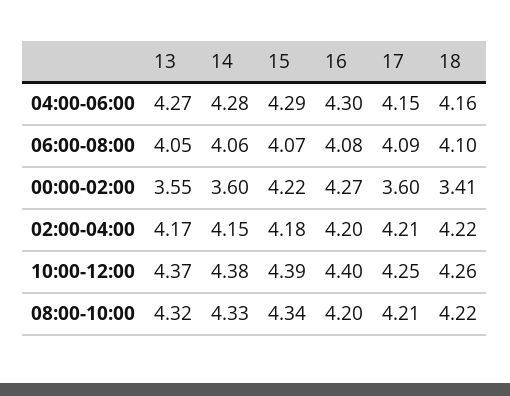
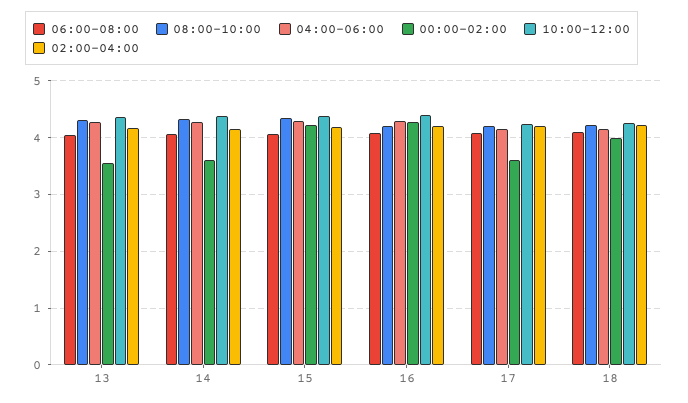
  {
    "04:00-06:00": {
      "13": 4.27,
      "14": 4.28,
      "15": 4.29,
      "16": 4.3,
      "17": 4.15,
      "18": 4.16
    },
    "06:00-08:00": {
      "13": 4.05,
      "14": 4.06,
      "15": 4.07,
      "16": 4.08,
      "17": 4.09,
      "18": 4.1
    },
    "00:00-02:00": {
      "13": 3.55,
      "14": 3.6,
      "15": 4.22,
      "16": 4.27,
      "17": 3.6,
-     "18": 3.41
+     "18": 4
    },
    "02:00-04:00": {
      "13": 4.17,
      "14": 4.15,
      "15": 4.18,
      "16": 4.2,
      "17": 4.21,
      "18": 4.22
    },
    "10:00-12:00": {
      "13": 4.37,
      "14": 4.38,
      "15": 4.39,
      "16": 4.4,
      "17": 4.25,
      "18": 4.26
    },
    "08:00-10:00": {
      "13": 4.32,
      "14": 4.33,
      "15": 4.34,
      "16": 4.2,
      "17": 4.21,
      "18": 4.22
    }
  }

